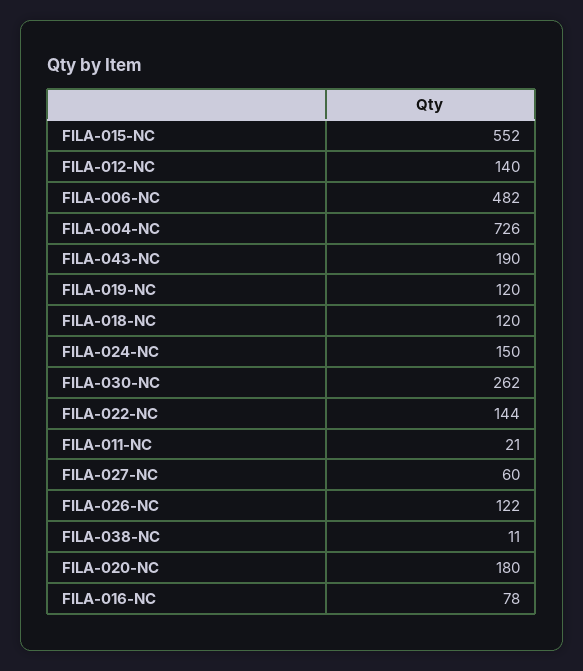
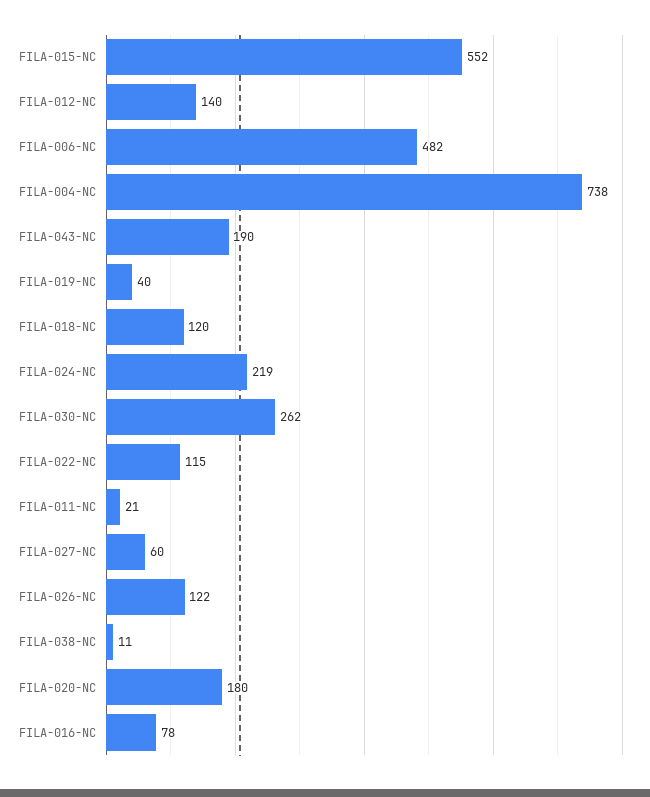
  {
    "FILA-015-NC": 552,
    "FILA-012-NC": 140,
    "FILA-006-NC": 482,
-   "FILA-004-NC": 726,
+   "FILA-004-NC": 738,
    "FILA-043-NC": 190,
-   "FILA-019-NC": 120,
+   "FILA-019-NC": 40,
    "FILA-018-NC": 120,
-   "FILA-024-NC": 150,
+   "FILA-024-NC": 219,
    "FILA-030-NC": 262,
-   "FILA-022-NC": 144,
+   "FILA-022-NC": 115,
    "FILA-011-NC": 21,
    "FILA-027-NC": 60,
    "FILA-026-NC": 122,
    "FILA-038-NC": 11,
    "FILA-020-NC": 180,
    "FILA-016-NC": 78
  }

